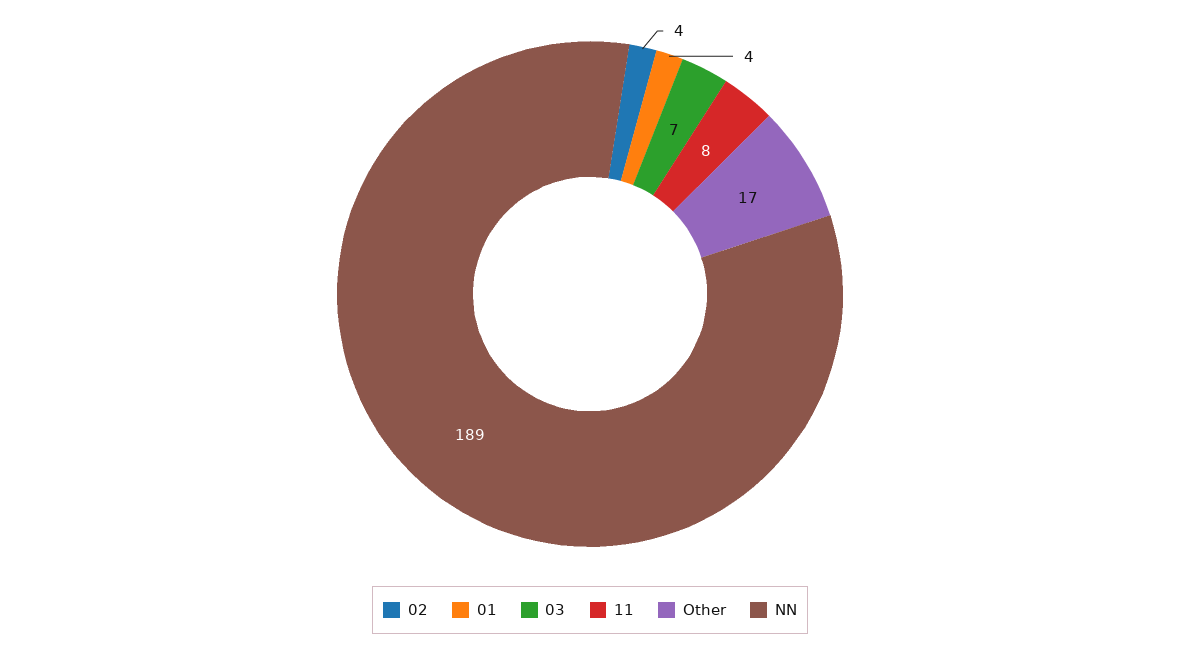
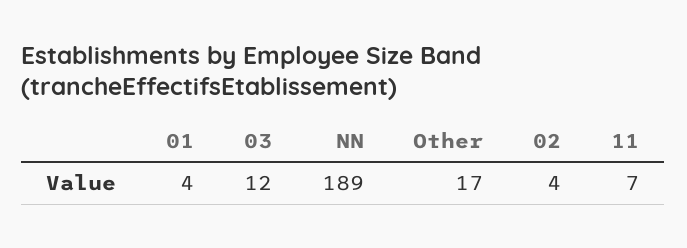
  {
    "02": 4,
    "01": 4,
-   "03": 7,
+   "03": 12,
-   "11": 8,
+   "11": 7,
    "Other": 17,
    "NN": 189
  }

